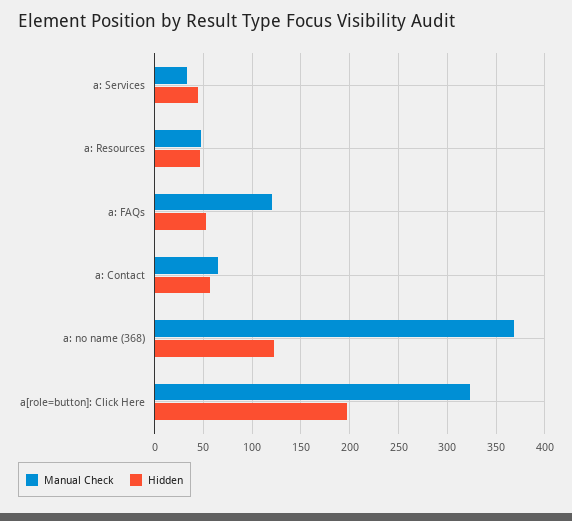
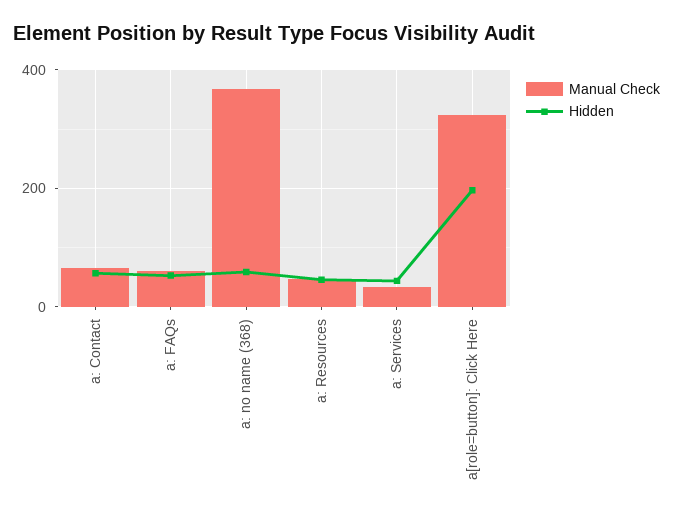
  {
    "Manual Check": {
      "a: Services": 30,
      "a: Resources": 50,
-     "a: FAQs": 120,
+     "a: FAQs": 60,
      "a: Contact": 70,
      "a: no name (368)": 370,
      "a[role=button]: Click Here": 320
    },
    "Hidden": {
      "a: Services": 40,
      "a: Resources": 50,
      "a: FAQs": 50,
      "a: Contact": 60,
-     "a: no name (368)": 120,
+     "a: no name (368)": 60,
      "a[role=button]: Click Here": 200
    }
  }

